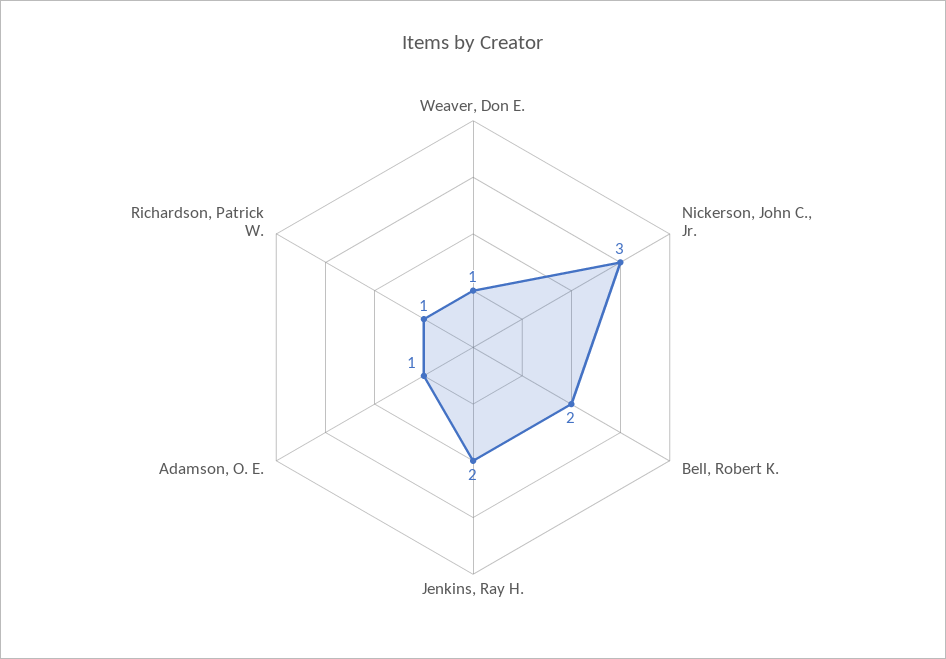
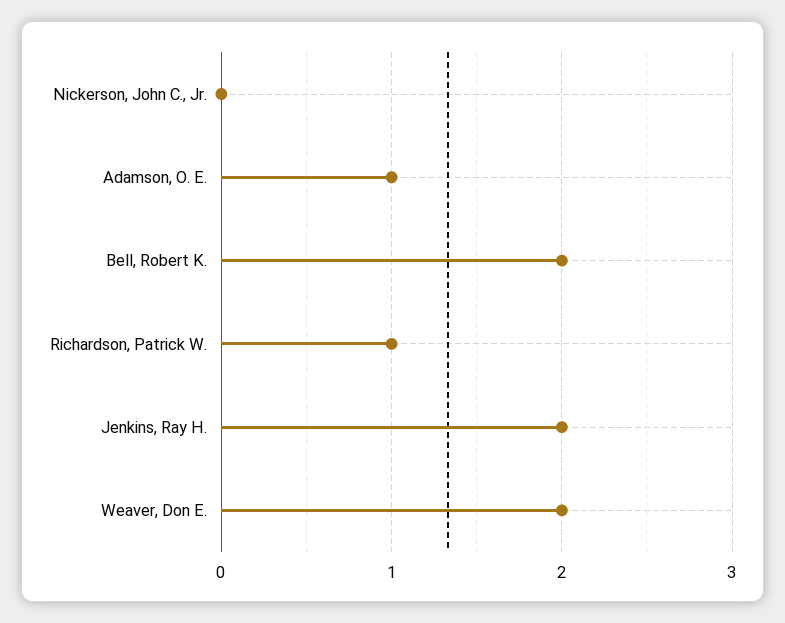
  {
-   "Weaver, Don E.": 1,
+   "Weaver, Don E.": 2,
-   "Nickerson, John C., Jr.": 3,
+   "Nickerson, John C., Jr.": 0,
    "Bell, Robert K.": 2,
    "Jenkins, Ray H.": 2,
    "Adamson, O. E.": 1,
    "Richardson, Patrick W.": 1
  }

